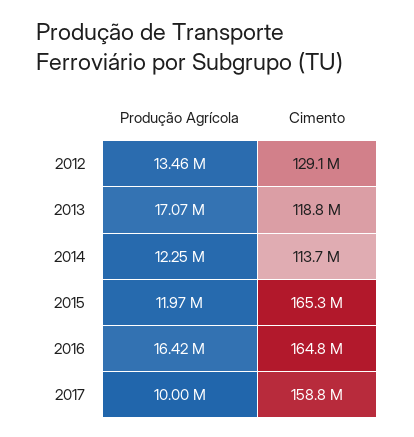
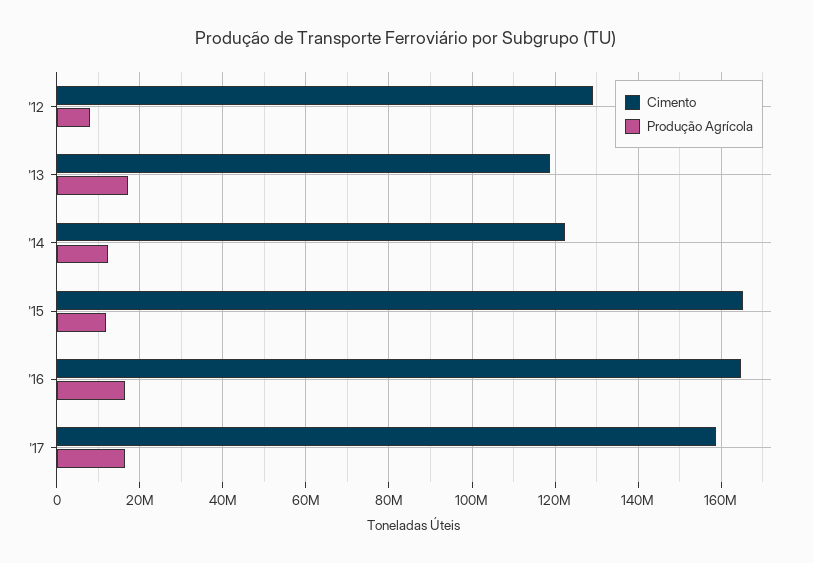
  {
    "Produção Agrícola": {
-     "2012": 13460000,
+     "2012": 8000000,
      "2013": 17070000,
      "2014": 12250000,
      "2015": 11970000,
      "2016": 16420000,
-     "2017": 10000000
+     "2017": 16000000
    },
    "Cimento": {
      "2012": 129100000,
      "2013": 118800000,
-     "2014": 113700000,
+     "2014": 122000000,
      "2015": 165300000,
      "2016": 164800000,
      "2017": 158800000
    }
  }

